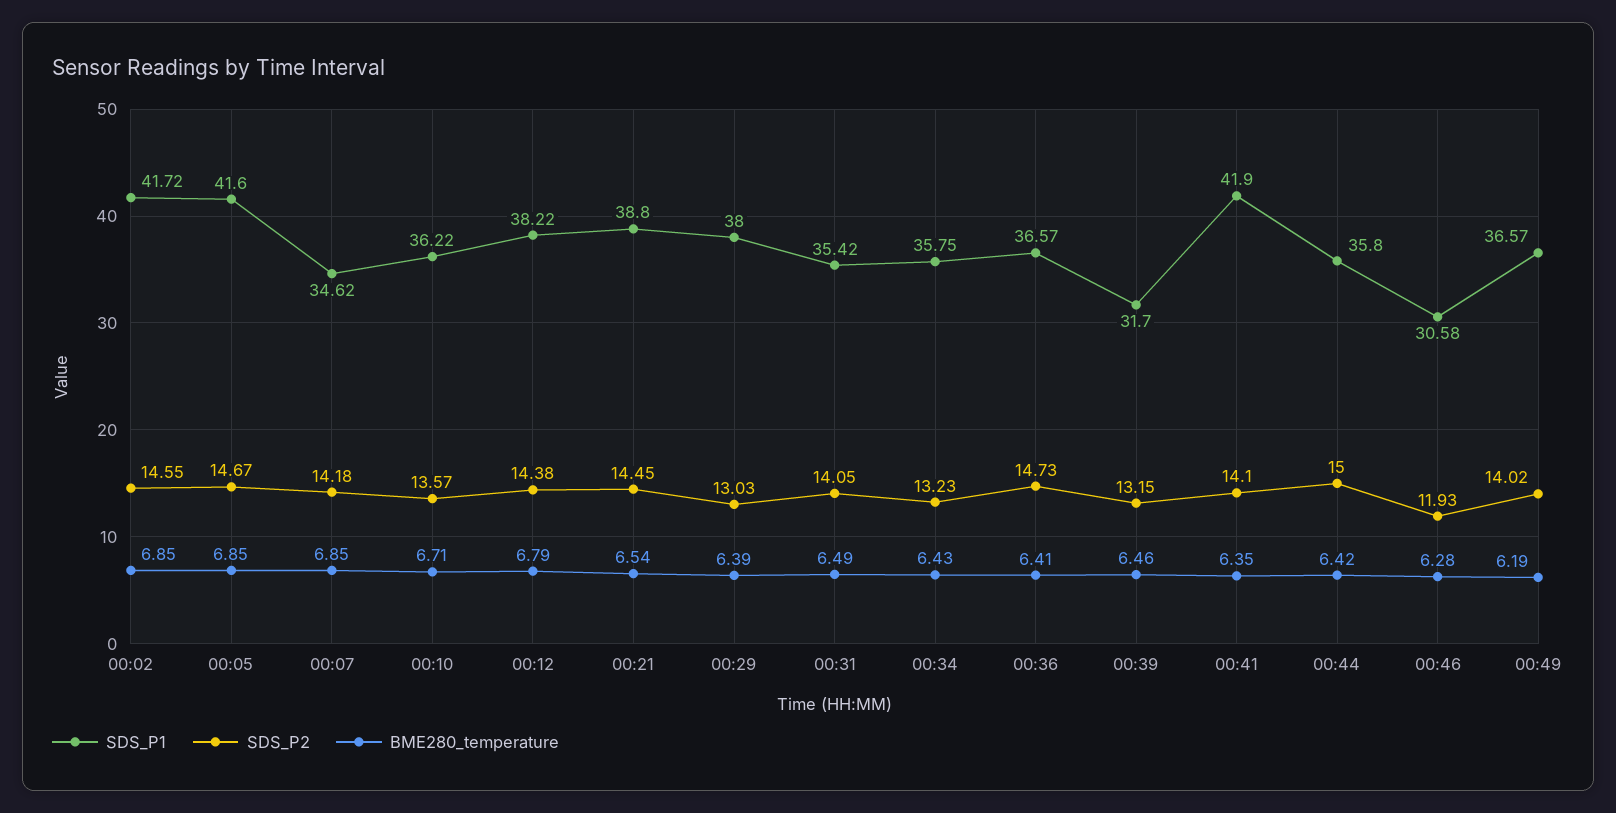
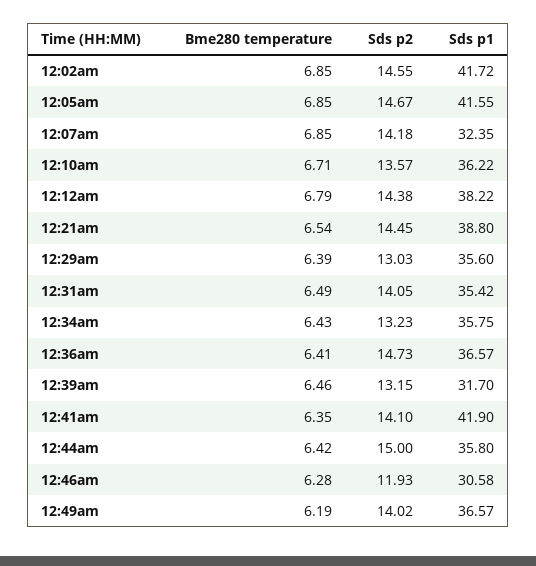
  {
    "SDS_P1": {
      "00:02": 41.72,
-     "00:05": 41.6,
+     "00:05": 41.55,
-     "00:07": 34.62,
+     "00:07": 32.35,
      "00:10": 36.22,
      "00:12": 38.22,
      "00:21": 38.8,
-     "00:29": 38,
+     "00:29": 35.6,
      "00:31": 35.42,
      "00:34": 35.75,
      "00:36": 36.57,
      "00:39": 31.7,
      "00:41": 41.9,
      "00:44": 35.8,
      "00:46": 30.58,
      "00:49": 36.57
    },
    "SDS_P2": {
      "00:02": 14.55,
      "00:05": 14.67,
      "00:07": 14.18,
      "00:10": 13.57,
      "00:12": 14.38,
      "00:21": 14.45,
      "00:29": 13.03,
      "00:31": 14.05,
      "00:34": 13.23,
      "00:36": 14.73,
      "00:39": 13.15,
      "00:41": 14.1,
      "00:44": 15,
      "00:46": 11.93,
      "00:49": 14.02
    },
    "BME280_temperature": {
      "00:02": 6.85,
      "00:05": 6.85,
      "00:07": 6.85,
      "00:10": 6.71,
      "00:12": 6.79,
      "00:21": 6.54,
      "00:29": 6.39,
      "00:31": 6.49,
      "00:34": 6.43,
      "00:36": 6.41,
      "00:39": 6.46,
      "00:41": 6.35,
      "00:44": 6.42,
      "00:46": 6.28,
      "00:49": 6.19
    }
  }

